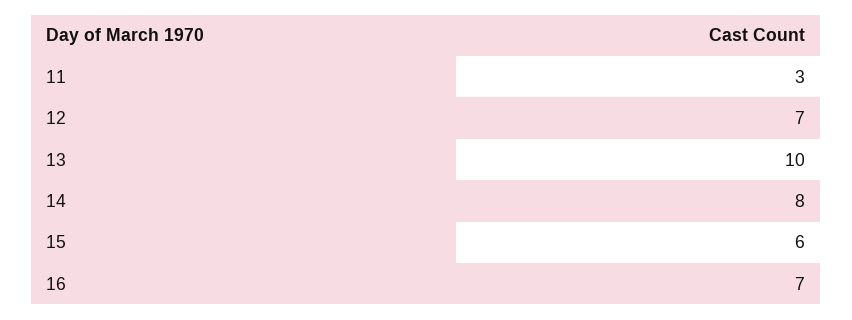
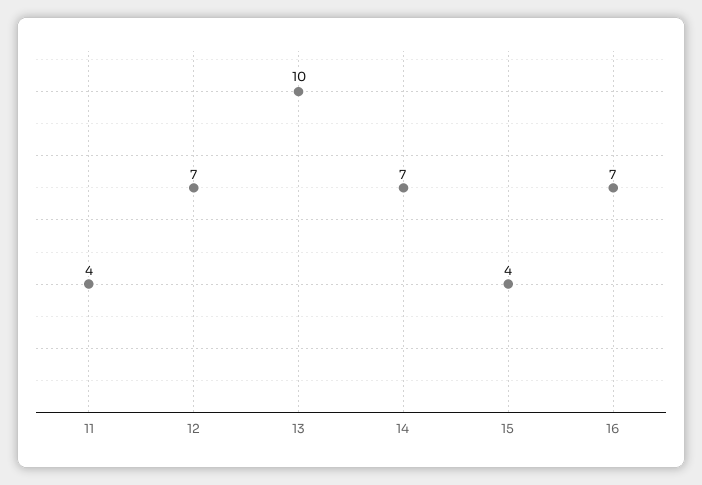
  {
-   "11": 3,
+   "11": 4,
    "12": 7,
    "13": 10,
-   "14": 8,
+   "14": 7,
-   "15": 6,
+   "15": 4,
    "16": 7
  }

